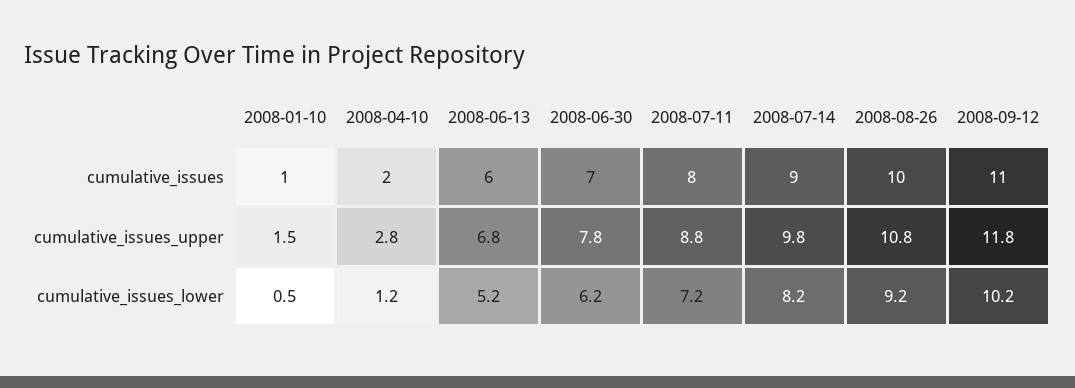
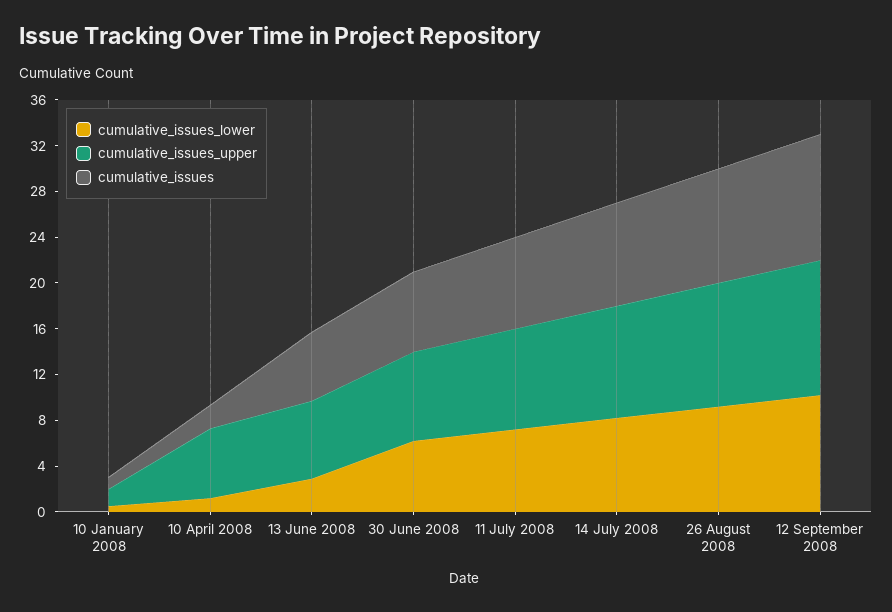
  {
    "cumulative_issues": {
      "2008-01-10": 1,
      "2008-04-10": 2,
      "2008-06-13": 6,
      "2008-06-30": 7,
      "2008-07-11": 8,
      "2008-07-14": 9,
      "2008-08-26": 10,
      "2008-09-12": 11
    },
    "cumulative_issues_upper": {
      "2008-01-10": 1.5,
-     "2008-04-10": 2.8,
+     "2008-04-10": 6,
      "2008-06-13": 6.8,
      "2008-06-30": 7.8,
      "2008-07-11": 8.8,
      "2008-07-14": 9.8,
      "2008-08-26": 10.8,
      "2008-09-12": 11.8
    },
    "cumulative_issues_lower": {
      "2008-01-10": 0.5,
      "2008-04-10": 1.2,
-     "2008-06-13": 5.2,
+     "2008-06-13": 3,
      "2008-06-30": 6.2,
      "2008-07-11": 7.2,
      "2008-07-14": 8.2,
      "2008-08-26": 9.2,
      "2008-09-12": 10.2
    }
  }

